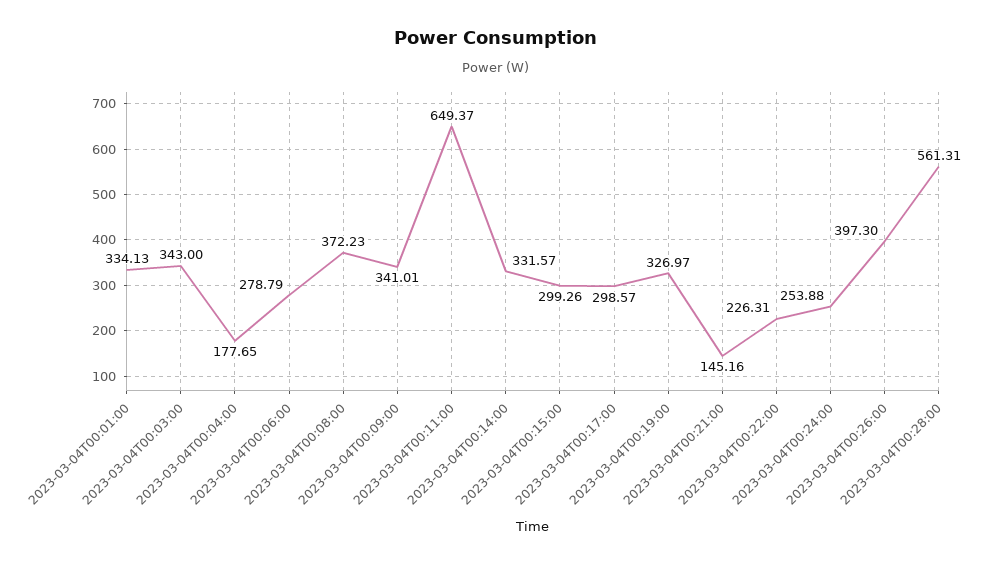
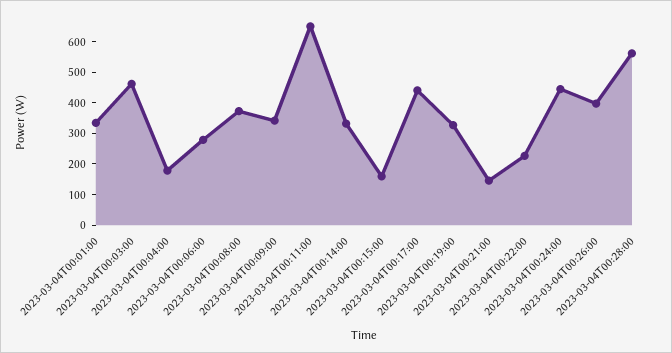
  {
    "2023-03-04T00:01:00": 334.13,
-   "2023-03-04T00:03:00": 343,
+   "2023-03-04T00:03:00": 450,
    "2023-03-04T00:04:00": 177.65,
    "2023-03-04T00:06:00": 278.79,
    "2023-03-04T00:08:00": 372.23,
    "2023-03-04T00:09:00": 341.01,
    "2023-03-04T00:11:00": 649.37,
    "2023-03-04T00:14:00": 331.57,
-   "2023-03-04T00:15:00": 299.26,
+   "2023-03-04T00:15:00": 150,
-   "2023-03-04T00:17:00": 298.57,
+   "2023-03-04T00:17:00": 450,
    "2023-03-04T00:19:00": 326.97,
    "2023-03-04T00:21:00": 145.16,
    "2023-03-04T00:22:00": 226.31,
-   "2023-03-04T00:24:00": 253.88,
+   "2023-03-04T00:24:00": 450,
    "2023-03-04T00:26:00": 397.3,
    "2023-03-04T00:28:00": 561.31
  }

